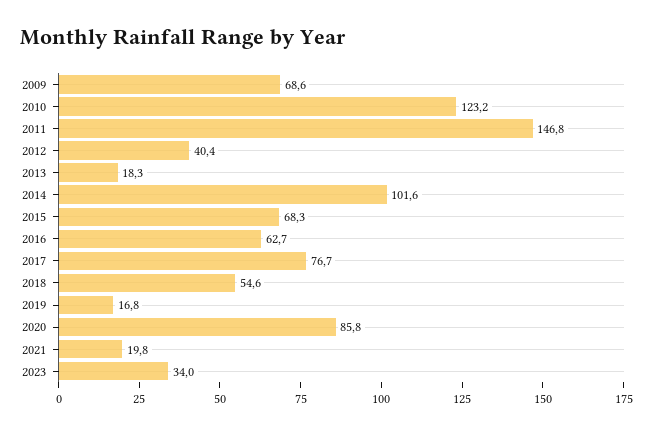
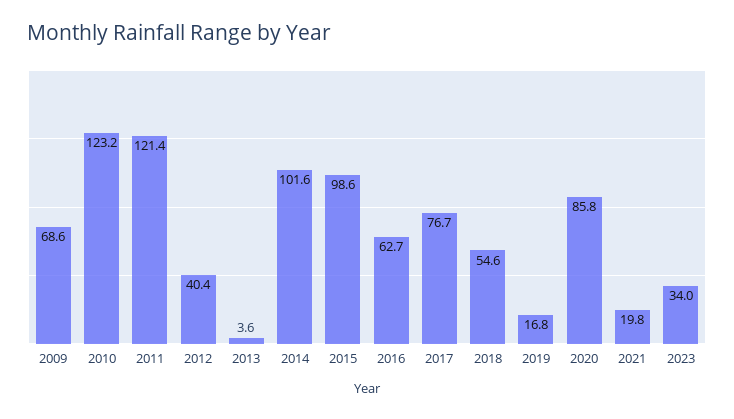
  {
    "2009": 68.6,
    "2010": 123.2,
-   "2011": 146.8,
+   "2011": 121.4,
    "2012": 40.4,
-   "2013": 18.3,
+   "2013": 3.6,
    "2014": 101.6,
-   "2015": 68.3,
+   "2015": 98.6,
    "2016": 62.7,
    "2017": 76.7,
    "2018": 54.6,
    "2019": 16.8,
    "2020": 85.8,
    "2021": 19.8,
    "2023": 34
  }

